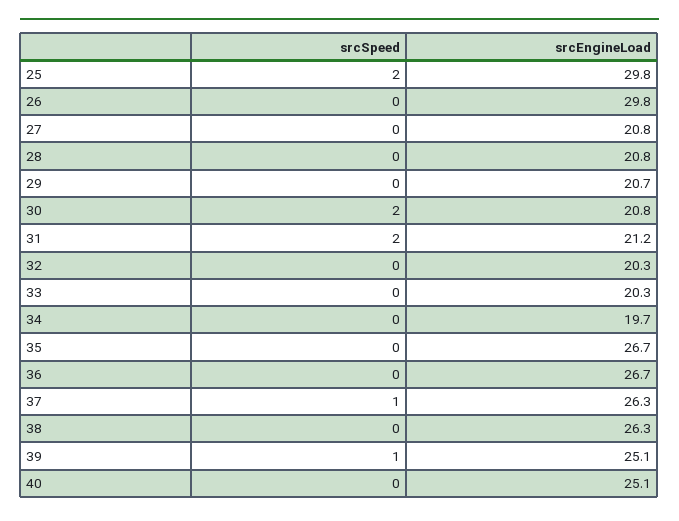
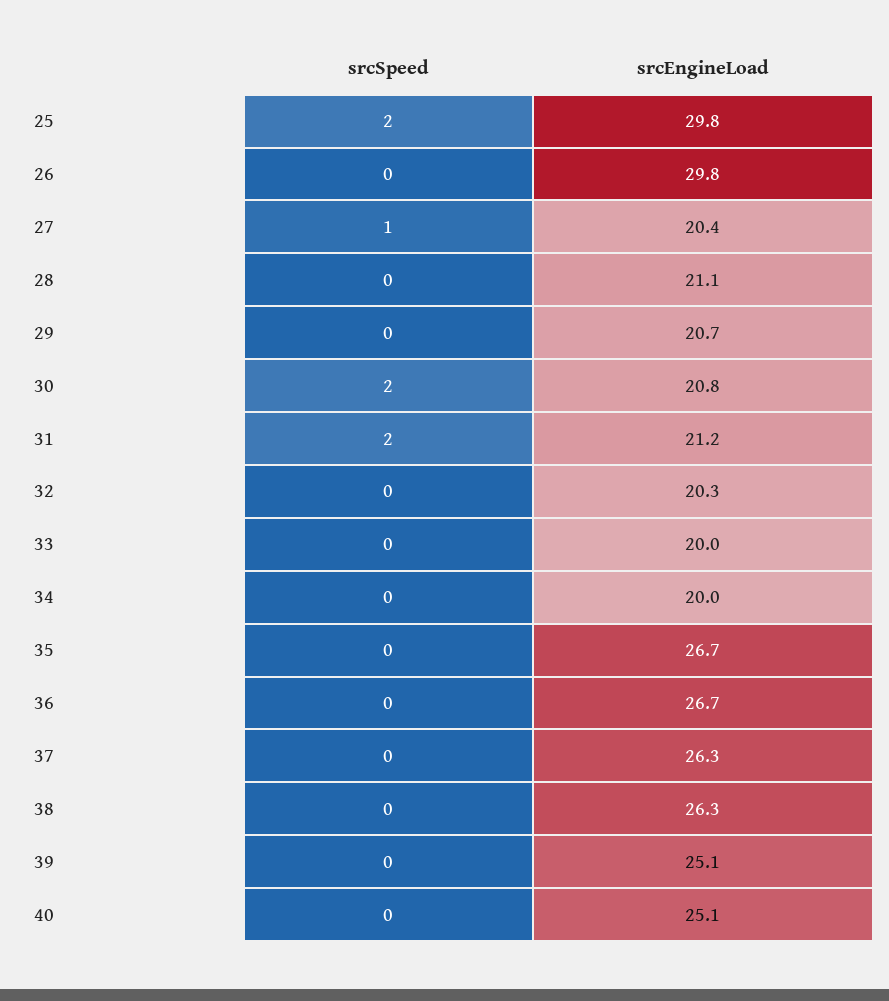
  {
    "srcSpeed": {
      "25": 2,
      "26": 0,
-     "27": 0,
+     "27": 1,
      "28": 0,
      "29": 0,
      "30": 2,
      "31": 2,
      "32": 0,
      "33": 0,
      "34": 0,
      "35": 0,
      "36": 0,
-     "37": 1,
+     "37": 0,
      "38": 0,
-     "39": 1,
+     "39": 0,
      "40": 0
    },
    "srcEngineLoad": {
      "25": 29.8,
      "26": 29.8,
-     "27": 20.8,
+     "27": 20.4,
-     "28": 20.8,
+     "28": 21.1,
      "29": 20.7,
      "30": 20.8,
      "31": 21.2,
      "32": 20.3,
-     "33": 20.3,
+     "33": 20,
-     "34": 19.7,
+     "34": 20,
      "35": 26.7,
      "36": 26.7,
      "37": 26.3,
      "38": 26.3,
      "39": 25.1,
      "40": 25.1
    }
  }

